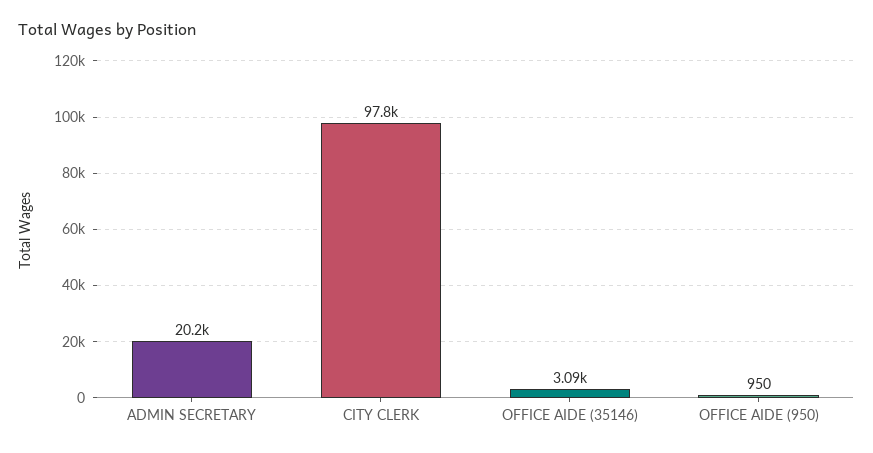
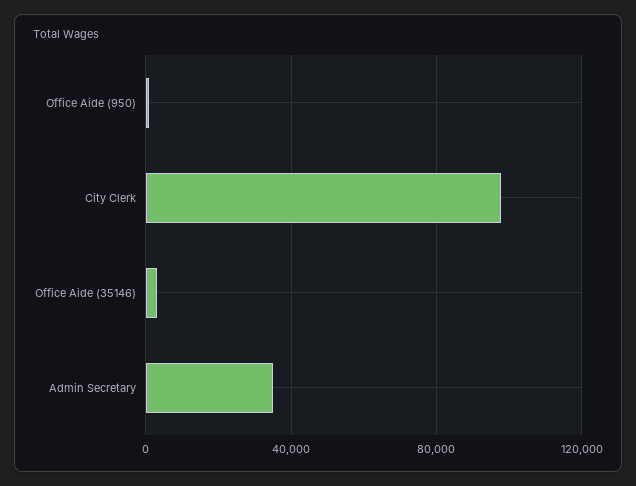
  {
-   "ADMIN SECRETARY": 20200,
+   "ADMIN SECRETARY": 35000,
    "CITY CLERK": 97800,
    "OFFICE AIDE (35146)": 3090,
    "OFFICE AIDE (950)": 950
  }

